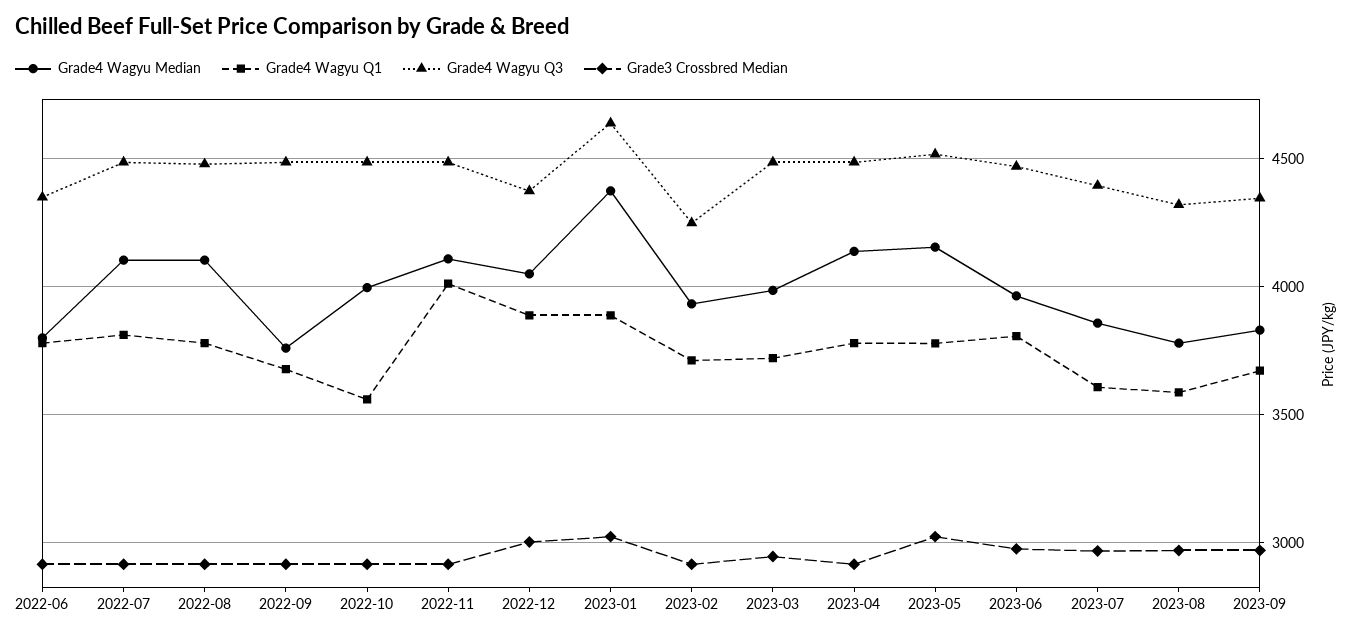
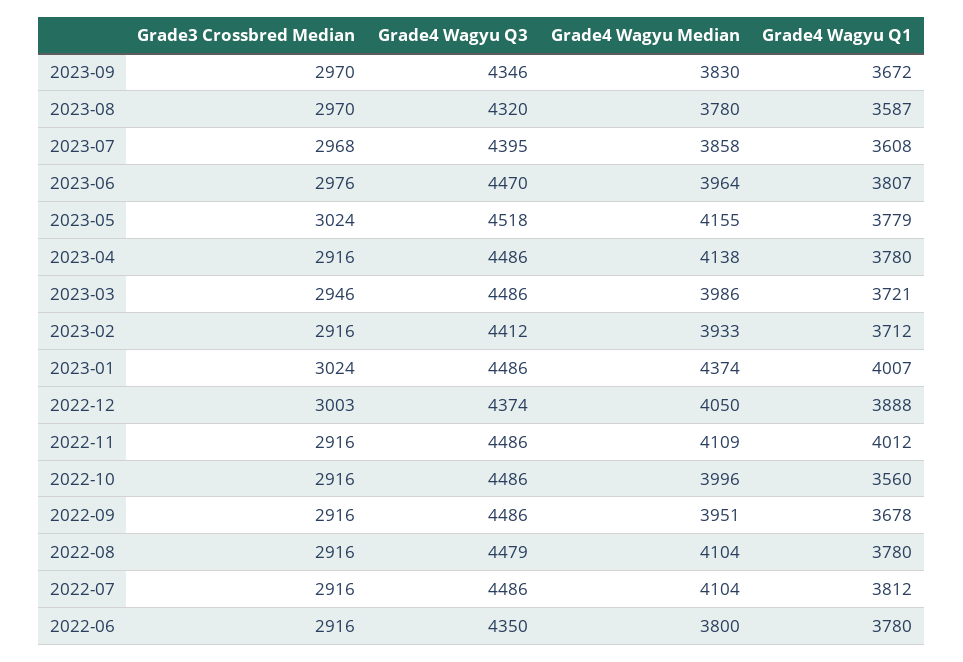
  {
    "Grade4 Wagyu Median": {
      "2022-06": 3800,
      "2022-07": 4104,
      "2022-08": 4104,
-     "2022-09": 3750,
+     "2022-09": 3951,
      "2022-10": 3996,
      "2022-11": 4109,
      "2022-12": 4050,
      "2023-01": 4374,
      "2023-02": 3933,
      "2023-03": 3986,
      "2023-04": 4138,
      "2023-05": 4155,
      "2023-06": 3964,
      "2023-07": 3858,
      "2023-08": 3780,
      "2023-09": 3830
    },
    "Grade4 Wagyu Q1": {
      "2022-06": 3780,
      "2022-07": 3812,
      "2022-08": 3780,
      "2022-09": 3678,
      "2022-10": 3560,
      "2022-11": 4012,
      "2022-12": 3888,
-     "2023-01": 3900,
+     "2023-01": 4007,
      "2023-02": 3712,
      "2023-03": 3721,
      "2023-04": 3780,
      "2023-05": 3779,
      "2023-06": 3807,
      "2023-07": 3608,
      "2023-08": 3587,
      "2023-09": 3672
    },
    "Grade4 Wagyu Q3": {
      "2022-06": 4350,
      "2022-07": 4486,
      "2022-08": 4479,
      "2022-09": 4486,
      "2022-10": 4486,
      "2022-11": 4486,
      "2022-12": 4374,
-     "2023-01": 4650,
+     "2023-01": 4486,
-     "2023-02": 4250,
+     "2023-02": 4412,
      "2023-03": 4486,
      "2023-04": 4486,
      "2023-05": 4518,
      "2023-06": 4470,
      "2023-07": 4395,
      "2023-08": 4320,
      "2023-09": 4346
    },
    "Grade3 Crossbred Median": {
      "2022-06": 2916,
      "2022-07": 2916,
      "2022-08": 2916,
      "2022-09": 2916,
      "2022-10": 2916,
      "2022-11": 2916,
      "2022-12": 3003,
      "2023-01": 3024,
      "2023-02": 2916,
      "2023-03": 2946,
      "2023-04": 2916,
      "2023-05": 3024,
      "2023-06": 2976,
      "2023-07": 2968,
      "2023-08": 2970,
      "2023-09": 2970
    }
  }

